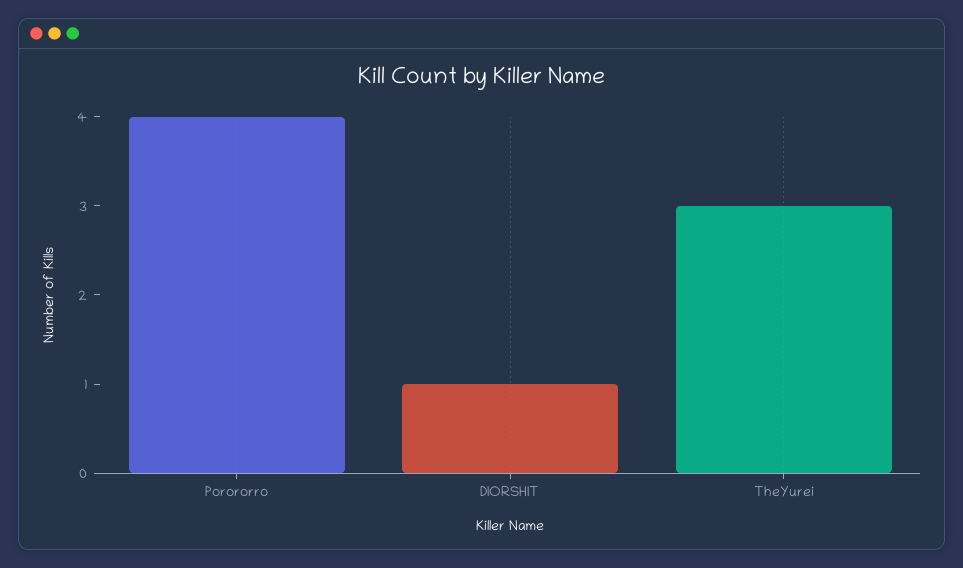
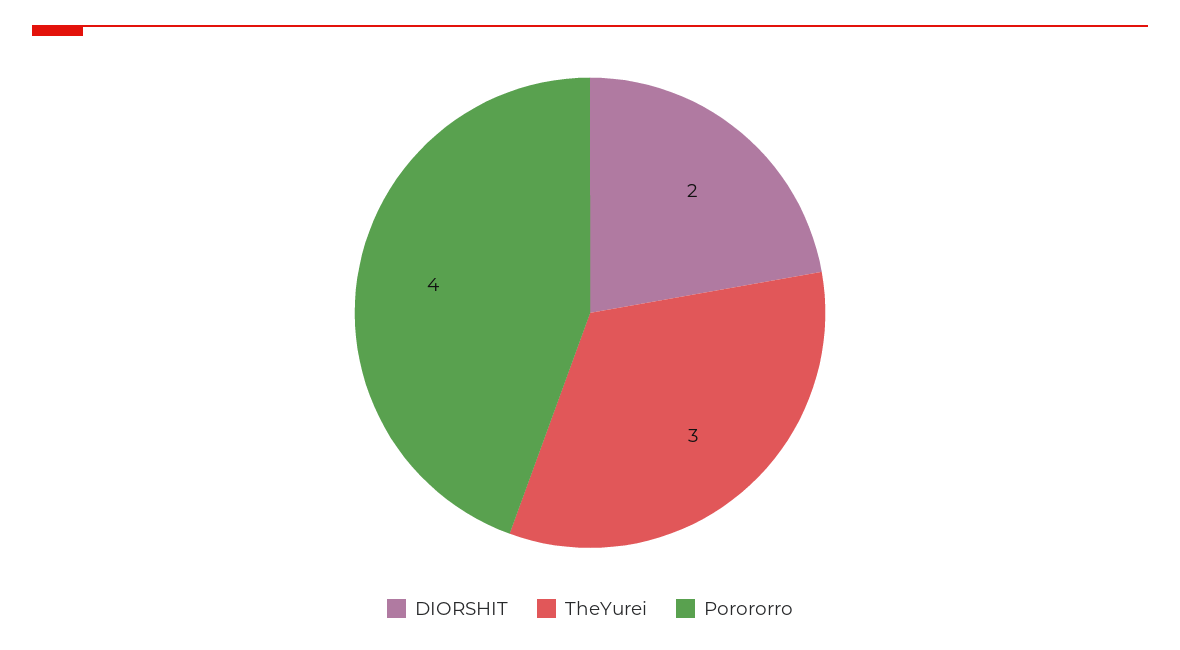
  {
    "Porororro": 4,
-   "DIORSHIT": 1,
+   "DIORSHIT": 2,
    "TheYurei": 3
  }

